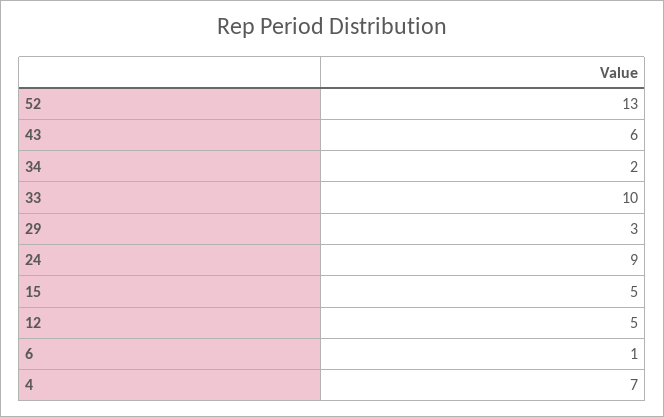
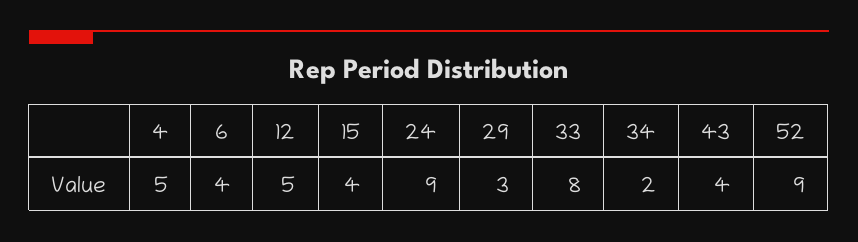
  {
-   "52": 13,
+   "52": 9,
-   "43": 6,
+   "43": 4,
    "34": 2,
-   "33": 10,
+   "33": 8,
    "29": 3,
    "24": 9,
-   "15": 5,
+   "15": 4,
    "12": 5,
-   "6": 1,
+   "6": 4,
-   "4": 7
+   "4": 5
  }

